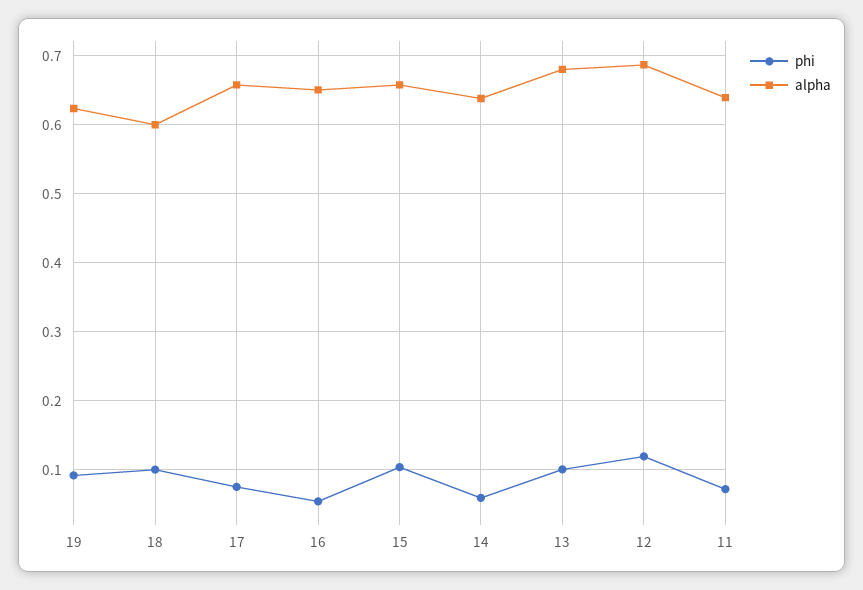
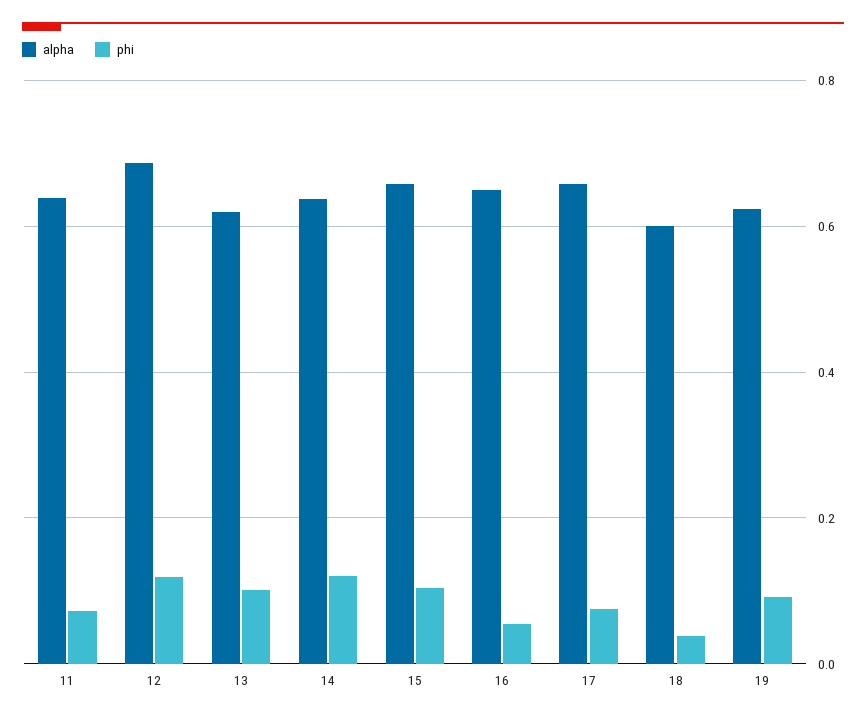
  {
    "phi": {
      "19": 0.09,
-     "18": 0.1,
+     "18": 0.04,
      "17": 0.08,
      "16": 0.05,
      "15": 0.1,
-     "14": 0.06,
+     "14": 0.12,
      "13": 0.1,
      "12": 0.12,
      "11": 0.07
    },
    "alpha": {
      "19": 0.62,
      "18": 0.6,
      "17": 0.66,
      "16": 0.65,
      "15": 0.66,
      "14": 0.64,
-     "13": 0.68,
+     "13": 0.62,
      "12": 0.69,
      "11": 0.64
    }
  }

